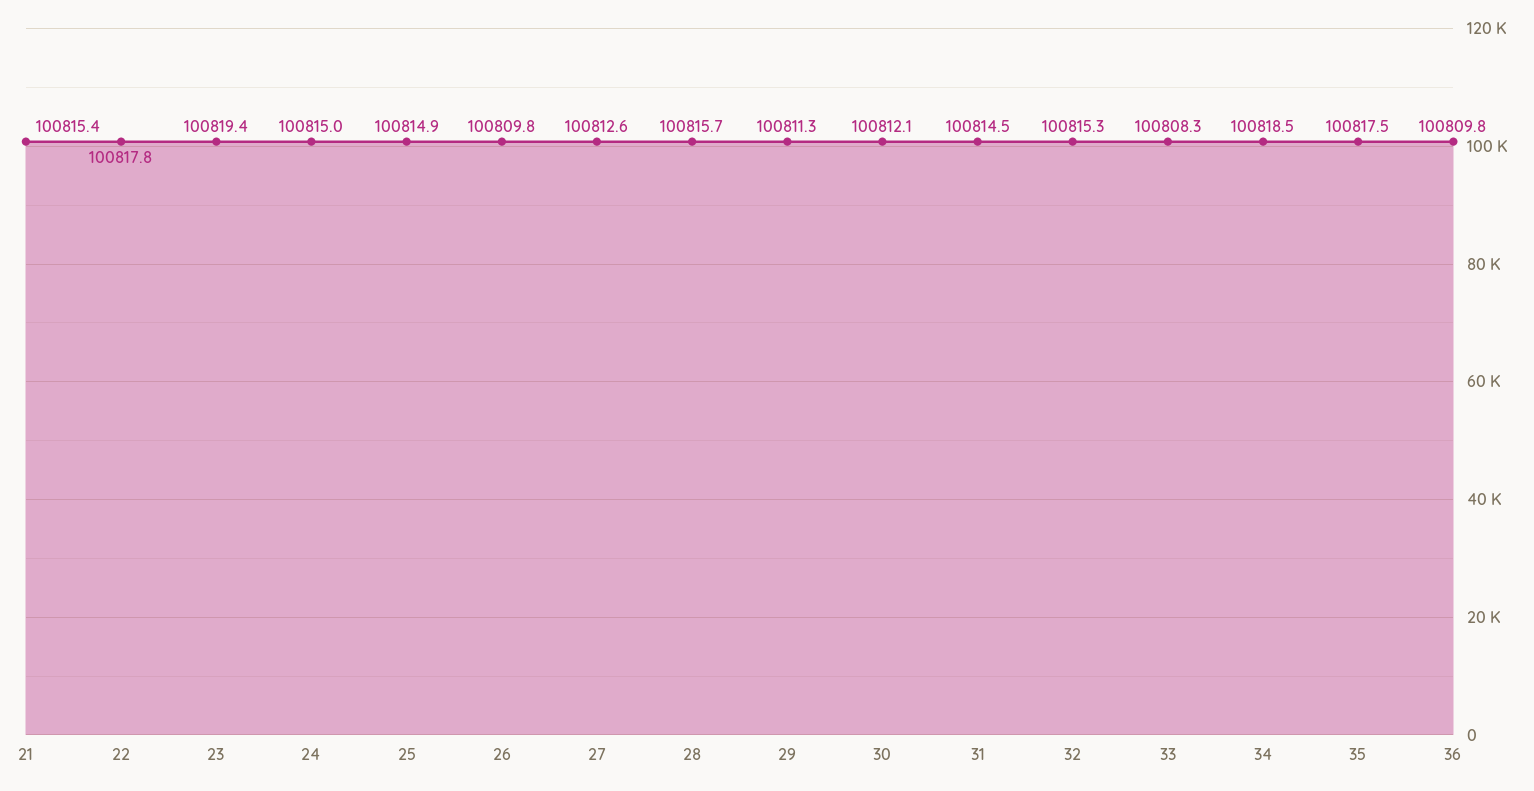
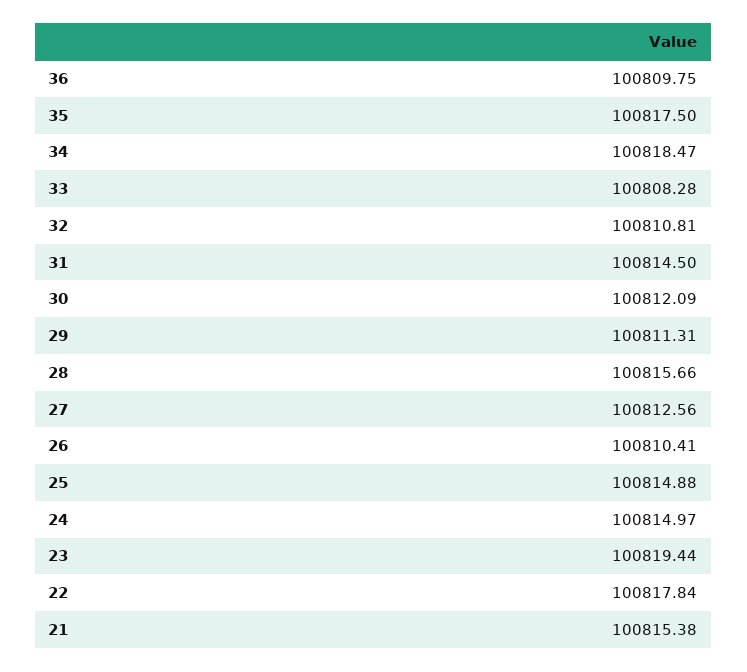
  {
    "21": 100815.38,
    "22": 100817.84,
    "23": 100819.44,
    "24": 100814.97,
    "25": 100814.88,
-   "26": 100809.8,
+   "26": 100810.41,
    "27": 100812.56,
    "28": 100815.66,
    "29": 100811.31,
    "30": 100812.09,
    "31": 100814.5,
-   "32": 100815.3,
+   "32": 100810.81,
    "33": 100808.28,
    "34": 100818.47,
    "35": 100817.5,
    "36": 100809.75
  }

